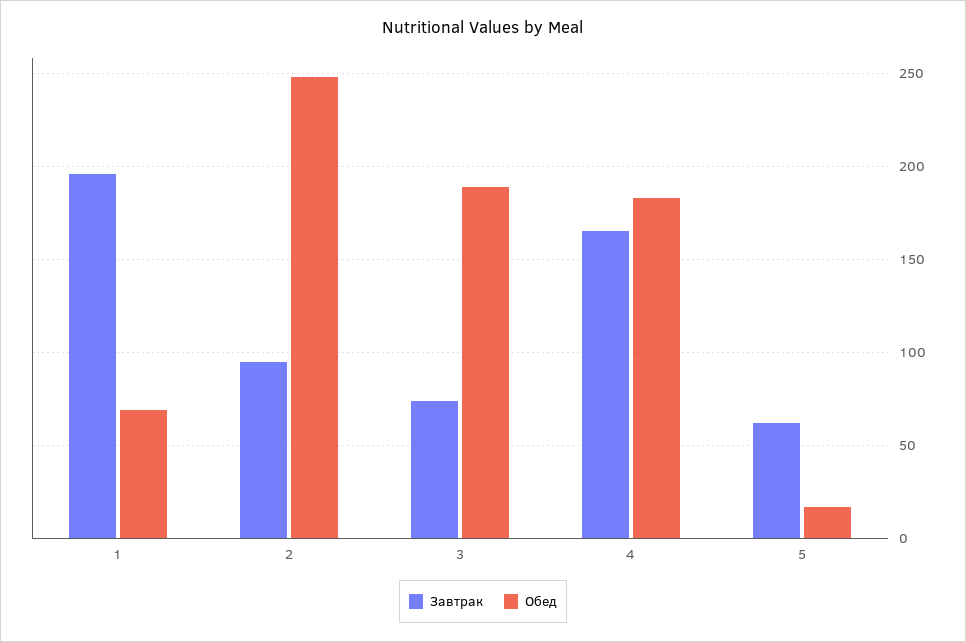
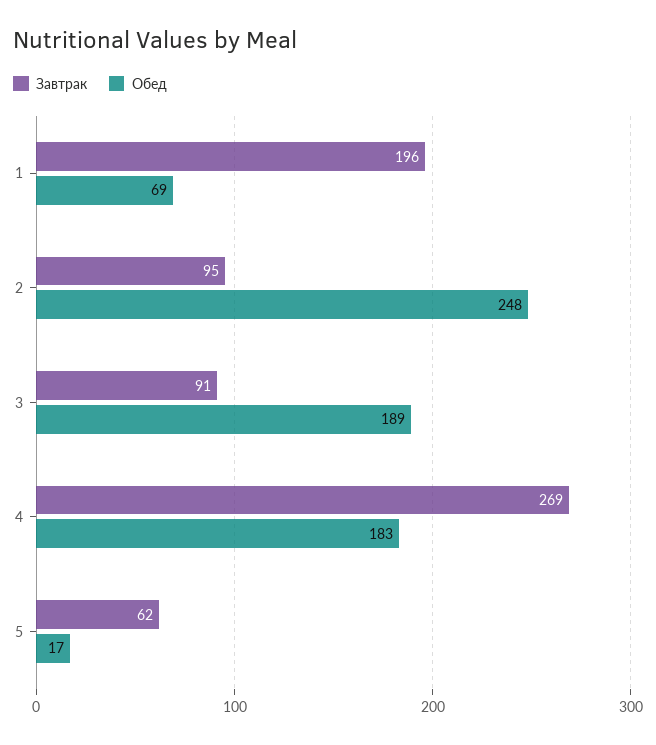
  {
    "Завтрак": {
      "1": 196,
      "2": 95,
-     "3": 75,
+     "3": 91,
-     "4": 165,
+     "4": 269,
      "5": 62
    },
    "Обед": {
      "1": 69,
      "2": 248,
      "3": 189,
      "4": 183,
      "5": 17
    }
  }

